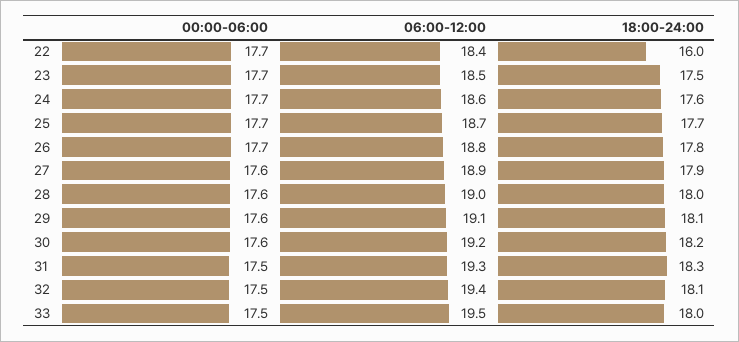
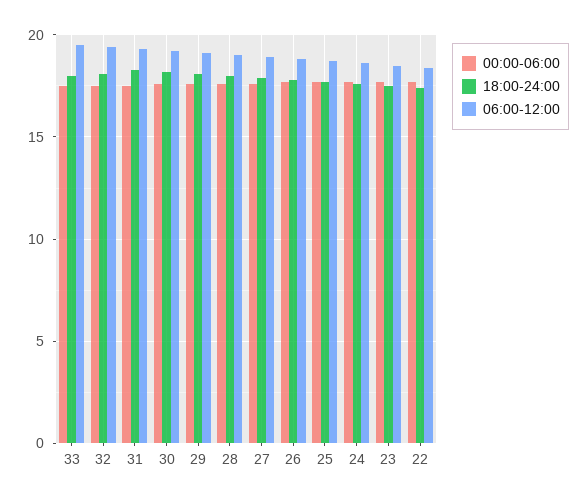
  {
    "00:00-06:00": {
      "22": 17.7,
      "23": 17.7,
      "24": 17.7,
      "25": 17.7,
      "26": 17.7,
      "27": 17.6,
      "28": 17.6,
      "29": 17.6,
      "30": 17.6,
      "31": 17.5,
      "32": 17.5,
      "33": 17.5
    },
    "06:00-12:00": {
      "22": 18.4,
      "23": 18.5,
      "24": 18.6,
      "25": 18.7,
      "26": 18.8,
      "27": 18.9,
      "28": 19,
      "29": 19.1,
      "30": 19.2,
      "31": 19.3,
      "32": 19.4,
      "33": 19.5
    },
    "18:00-24:00": {
-     "22": 16,
+     "22": 17.5,
      "23": 17.5,
      "24": 17.6,
      "25": 17.7,
      "26": 17.8,
      "27": 17.9,
      "28": 18,
      "29": 18.1,
      "30": 18.2,
      "31": 18.3,
      "32": 18.1,
      "33": 18
    }
  }

